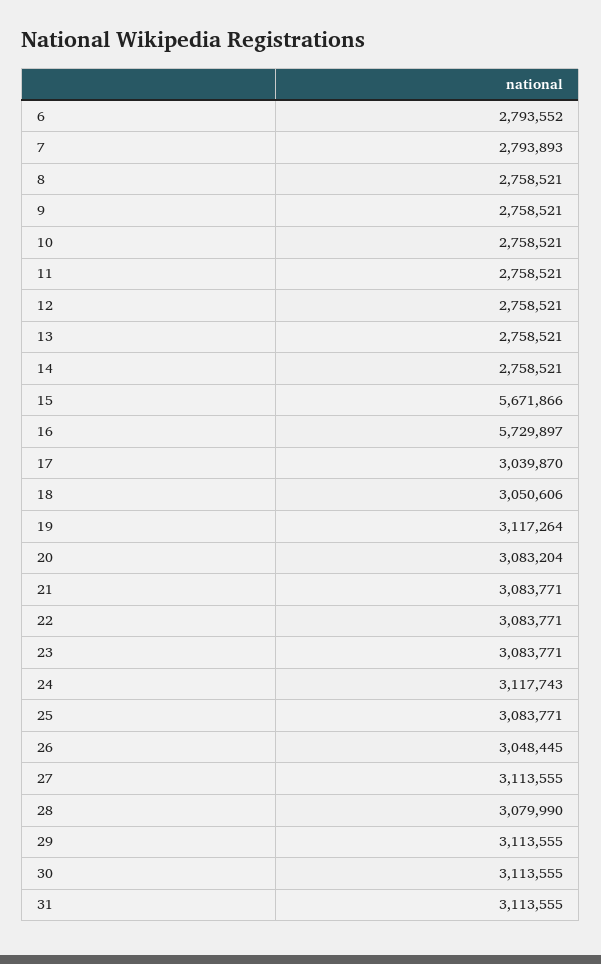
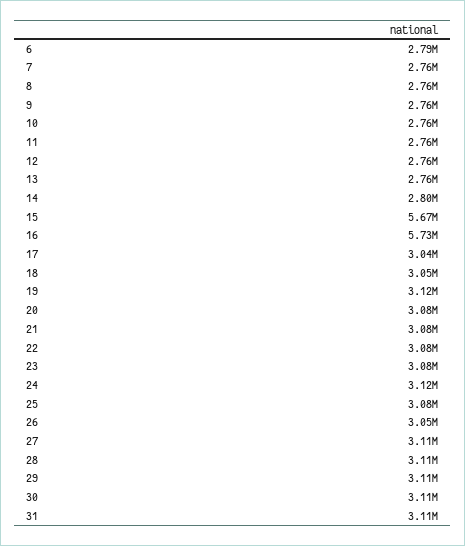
  {
    "6": 2793552,
-   "7": 2793893,
+   "7": 2760000,
    "8": 2758521,
    "9": 2758521,
    "10": 2758521,
    "11": 2758521,
    "12": 2758521,
    "13": 2758521,
-   "14": 2758521,
+   "14": 2800000,
    "15": 5671866,
    "16": 5729897,
    "17": 3039870,
    "18": 3050606,
    "19": 3117264,
    "20": 3083204,
    "21": 3083771,
    "22": 3083771,
    "23": 3083771,
    "24": 3117743,
    "25": 3083771,
    "26": 3048445,
    "27": 3113555,
-   "28": 3079990,
+   "28": 3110000,
    "29": 3113555,
    "30": 3113555,
    "31": 3113555
  }

